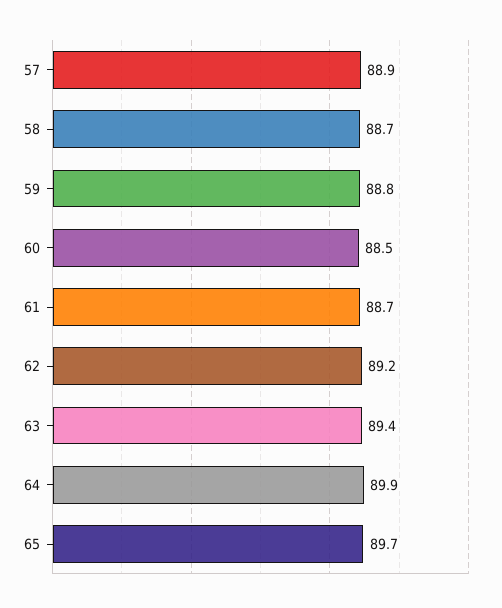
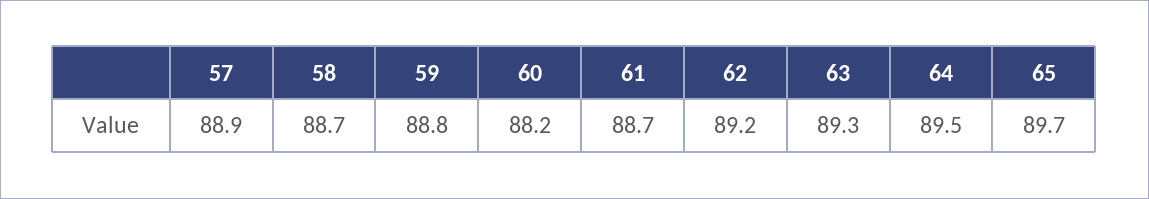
  {
    "57": 88.9,
    "58": 88.7,
    "59": 88.8,
-   "60": 88.5,
+   "60": 88.2,
    "61": 88.7,
    "62": 89.2,
-   "63": 89.4,
+   "63": 89.3,
-   "64": 89.9,
+   "64": 89.5,
    "65": 89.7
  }

